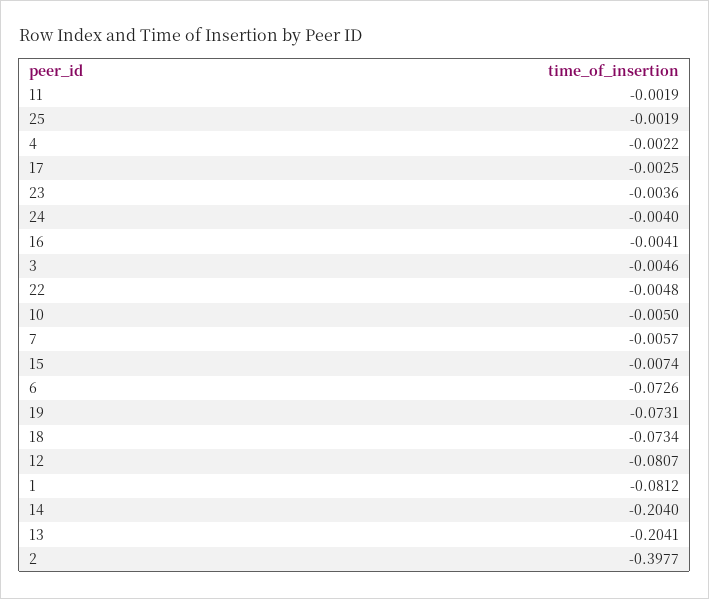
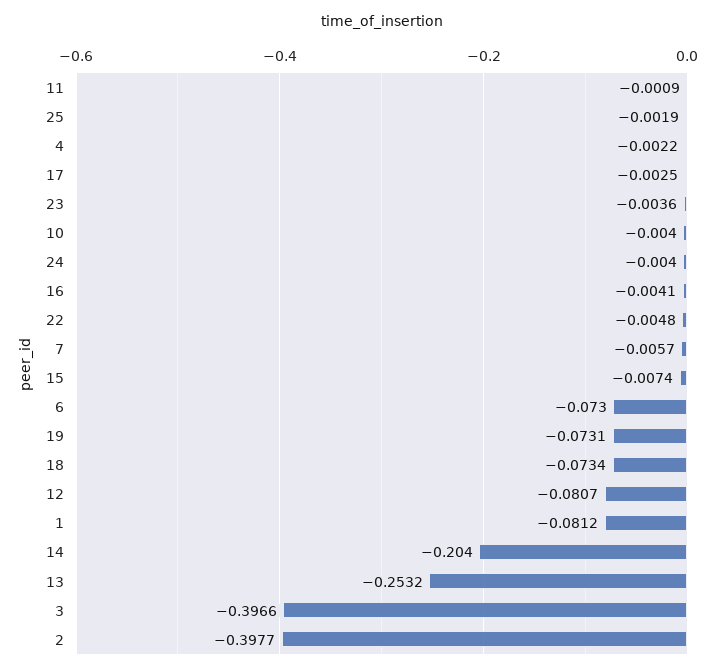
  {
-   "11": -0.0019,
+   "11": -0.0009,
    "25": -0.0019,
    "4": -0.0022,
    "17": -0.0025,
    "23": -0.0036,
    "24": -0.004,
    "16": -0.0041,
-   "3": -0.0046,
+   "3": -0.3966,
    "22": -0.0048,
-   "10": -0.005,
+   "10": -0.004,
    "7": -0.0057,
    "15": -0.0074,
-   "6": -0.0726,
+   "6": -0.073,
    "19": -0.0731,
    "18": -0.0734,
    "12": -0.0807,
    "1": -0.0812,
    "14": -0.204,
-   "13": -0.2041,
+   "13": -0.2532,
    "2": -0.3977
  }

